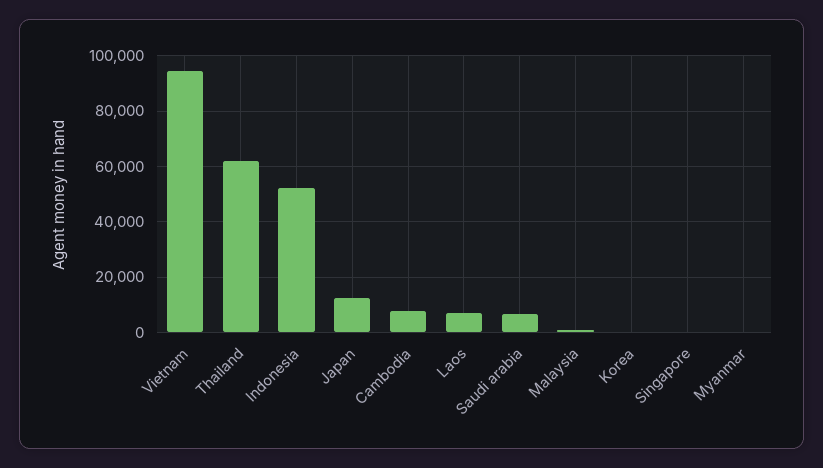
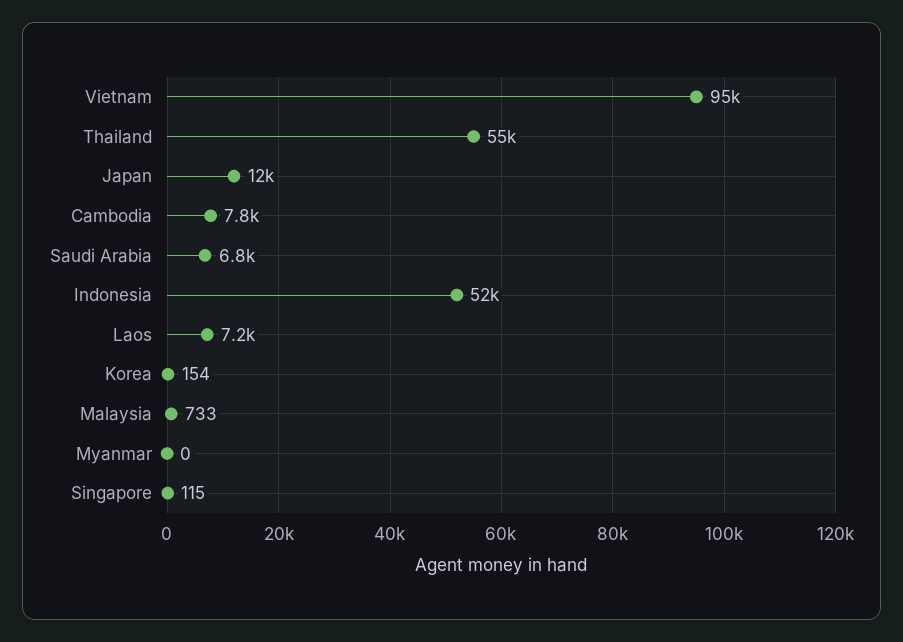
  {
    "Vietnam": 95000,
-   "Thailand": 62500,
+   "Thailand": 55000,
    "Indonesia": 52000,
    "Japan": 12000,
    "Cambodia": 7800,
    "Laos": 7200,
    "Saudi arabia": 6800,
    "Malaysia": 733,
    "Korea": 154,
    "Singapore": 115,
    "Myanmar": 0
  }

